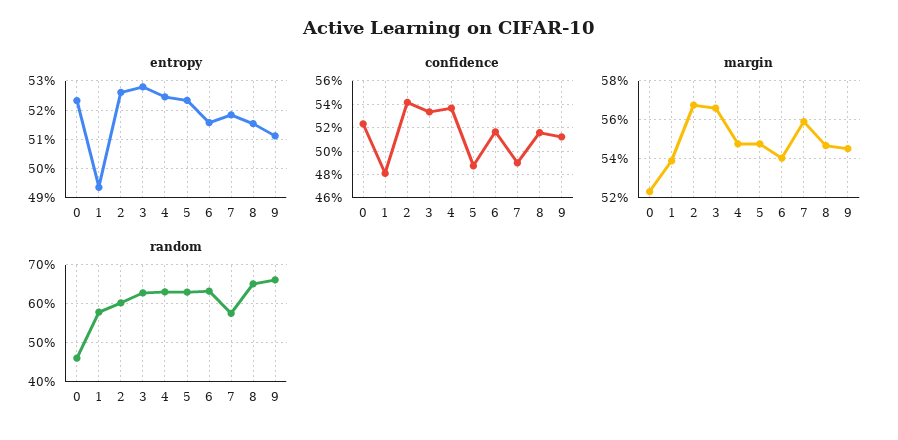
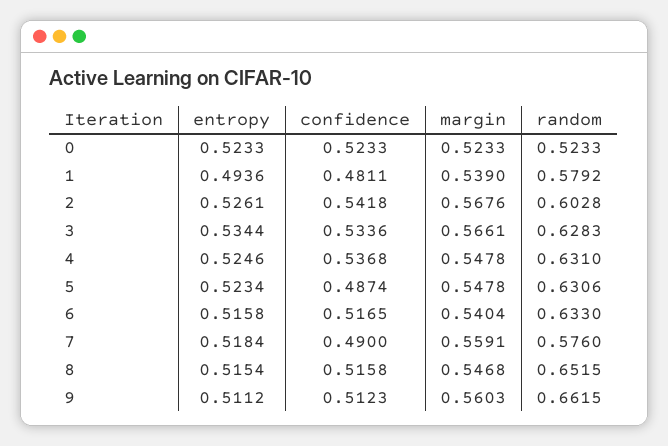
  {
    "entropy": {
      "0": 0.5233,
      "1": 0.4936,
      "2": 0.5261,
-     "3": 0.5275,
+     "3": 0.5344,
      "4": 0.5246,
      "5": 0.5234,
      "6": 0.5158,
      "7": 0.5184,
      "8": 0.5154,
      "9": 0.5112
    },
    "confidence": {
      "0": 0.5233,
      "1": 0.4811,
      "2": 0.5418,
      "3": 0.5336,
      "4": 0.5368,
      "5": 0.4874,
      "6": 0.5165,
      "7": 0.49,
      "8": 0.5158,
      "9": 0.5123
    },
    "margin": {
      "0": 0.5233,
      "1": 0.539,
      "2": 0.5676,
      "3": 0.5661,
      "4": 0.5478,
      "5": 0.5478,
      "6": 0.5404,
      "7": 0.5591,
      "8": 0.5468,
-     "9": 0.545
+     "9": 0.5603
    },
    "random": {
-     "0": 0.46,
+     "0": 0.5233,
      "1": 0.5792,
      "2": 0.6028,
      "3": 0.6283,
      "4": 0.631,
      "5": 0.6306,
      "6": 0.633,
      "7": 0.576,
      "8": 0.6515,
      "9": 0.6615
    }
  }

